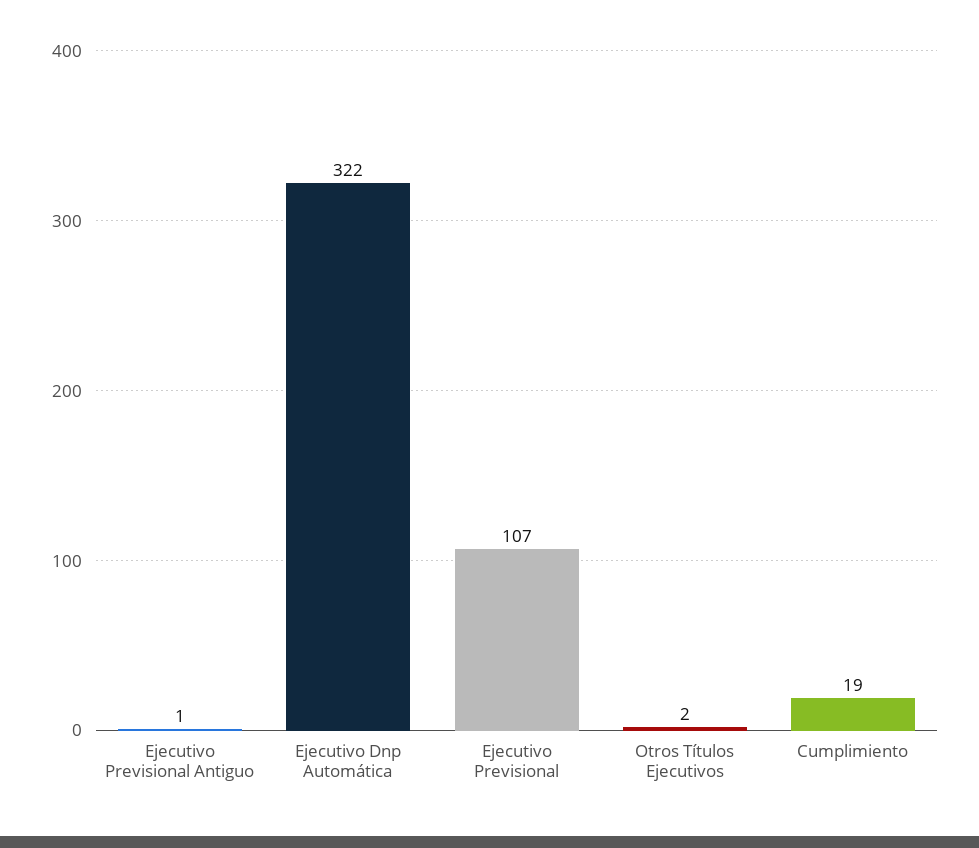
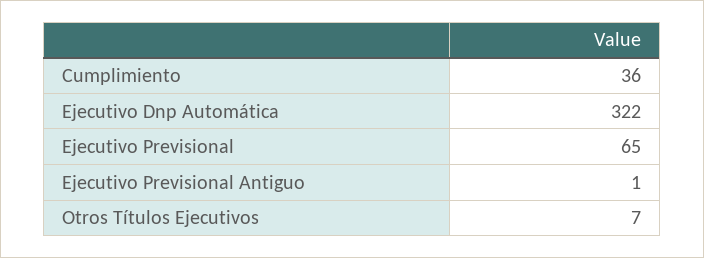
  {
    "Ejecutivo Previsional Antiguo": 1,
    "Ejecutivo Dnp Automática": 322,
-   "Ejecutivo Previsional": 107,
+   "Ejecutivo Previsional": 65,
-   "Otros Títulos Ejecutivos": 2,
+   "Otros Títulos Ejecutivos": 7,
-   "Cumplimiento": 19
+   "Cumplimiento": 36
  }

